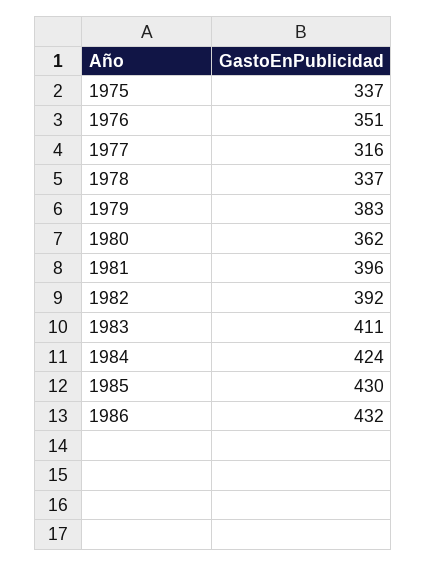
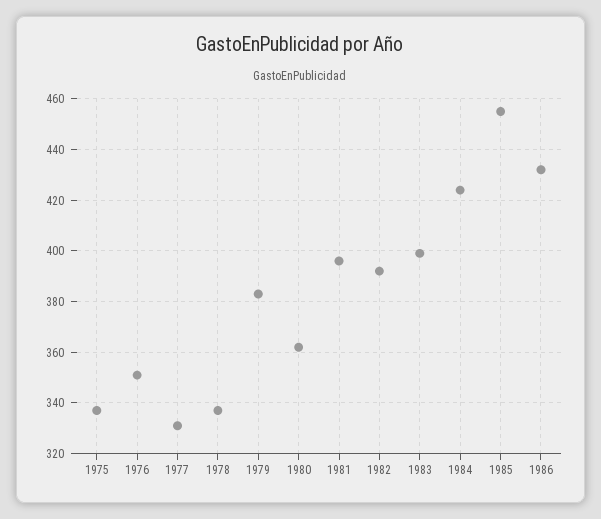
  {
    "1975": 337,
    "1976": 351,
-   "1977": 316,
+   "1977": 330,
    "1978": 337,
    "1979": 383,
    "1980": 362,
    "1981": 396,
    "1982": 392,
-   "1983": 411,
+   "1983": 400,
    "1984": 424,
-   "1985": 430,
+   "1985": 455,
    "1986": 432
  }

